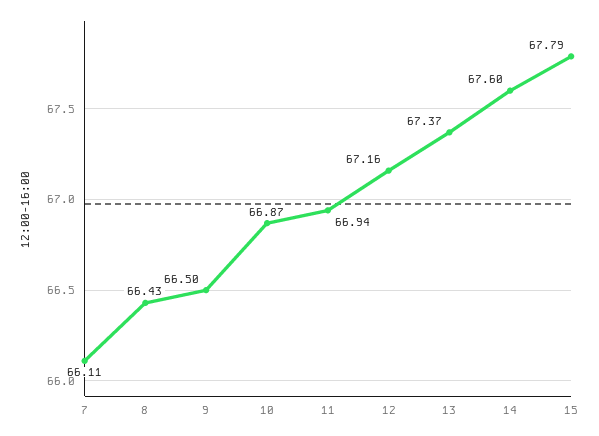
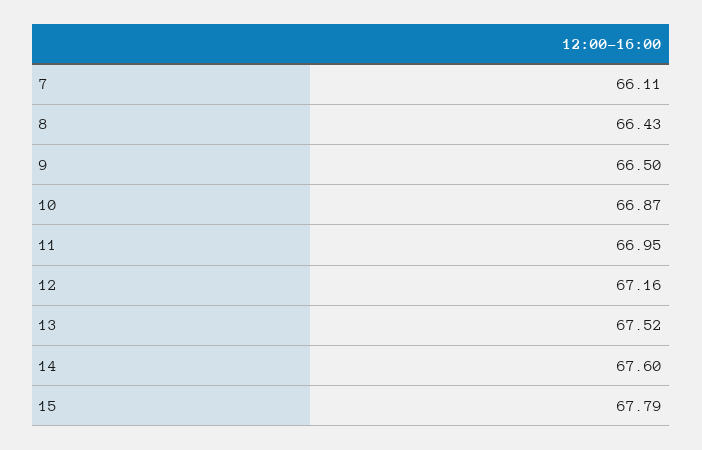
  {
    "7": 66.11,
    "8": 66.43,
    "9": 66.5,
    "10": 66.87,
-   "11": 66.94,
+   "11": 66.95,
    "12": 67.16,
-   "13": 67.37,
+   "13": 67.52,
    "14": 67.6,
    "15": 67.79
  }

